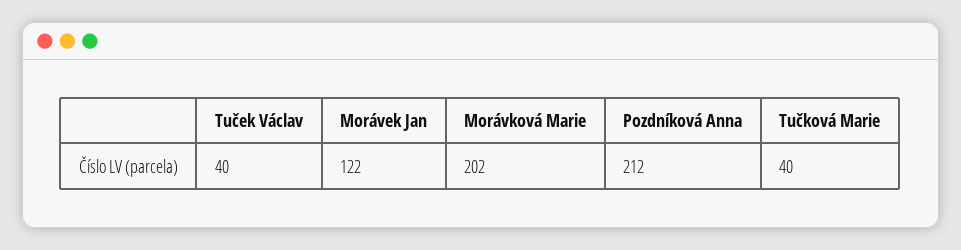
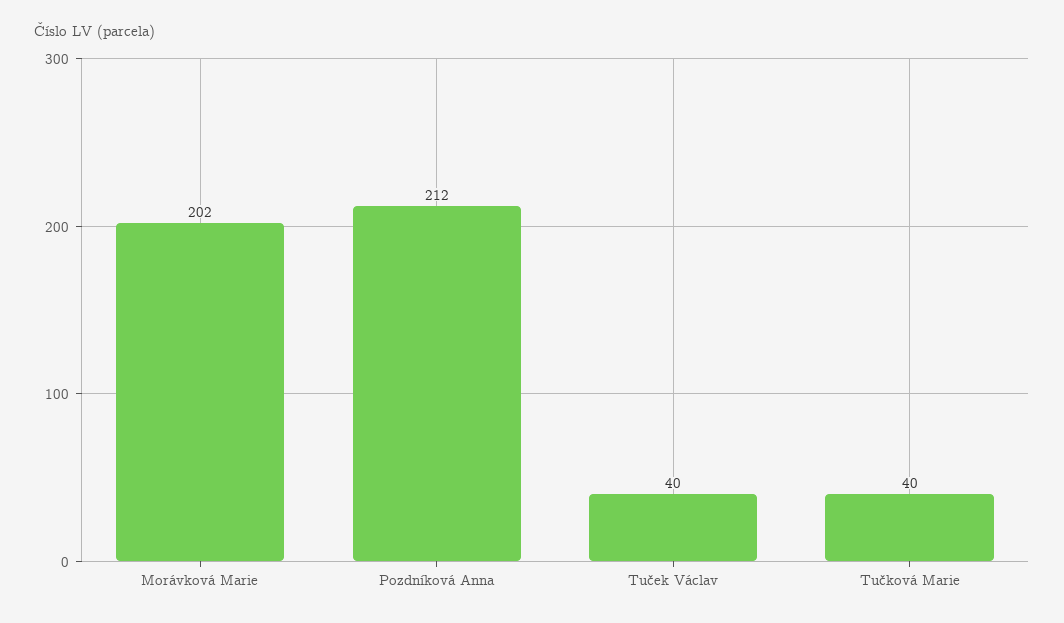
  {
    "Tuček Václav": 40,
-   "Morávek Jan": 122,
    "Morávková Marie": 202,
    "Pozdníková Anna": 212,
    "Tučková Marie": 40
  }

